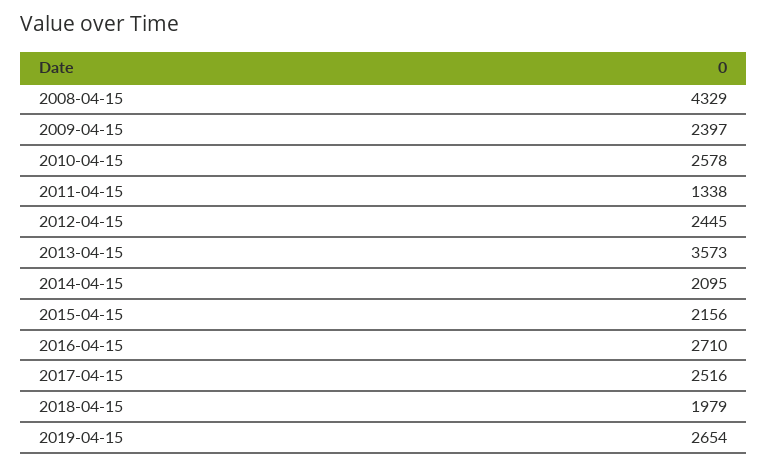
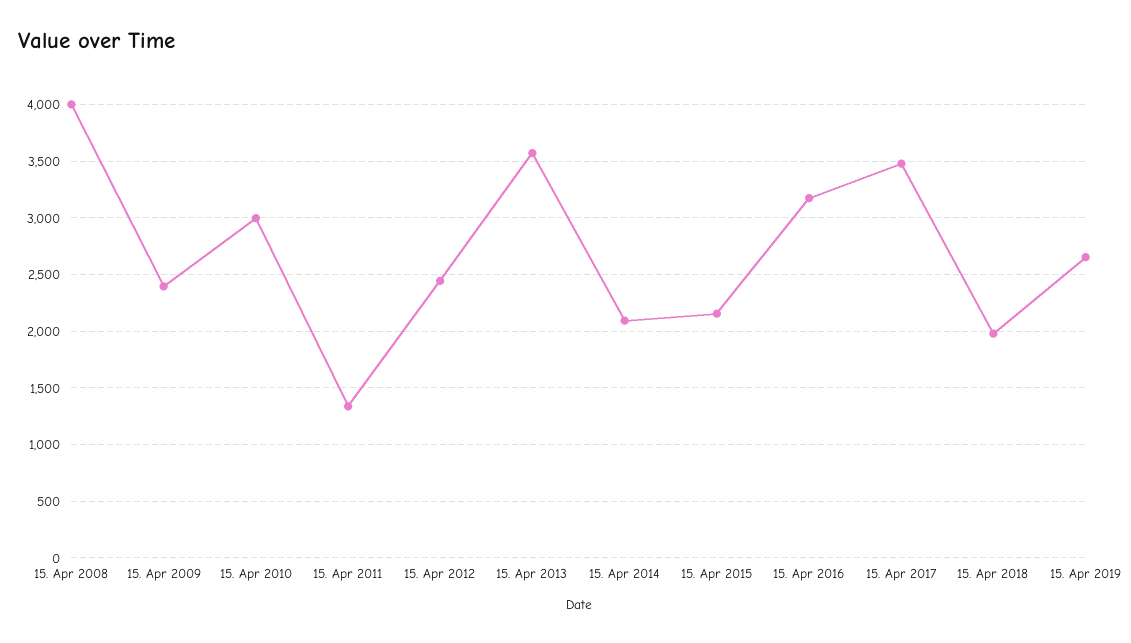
  {
-   "2008-04-15": 4329,
+   "2008-04-15": 4000,
    "2009-04-15": 2397,
-   "2010-04-15": 2578,
+   "2010-04-15": 3000,
    "2011-04-15": 1338,
    "2012-04-15": 2445,
    "2013-04-15": 3573,
    "2014-04-15": 2095,
    "2015-04-15": 2156,
-   "2016-04-15": 2710,
+   "2016-04-15": 3200,
-   "2017-04-15": 2516,
+   "2017-04-15": 3500,
    "2018-04-15": 1979,
    "2019-04-15": 2654
  }

